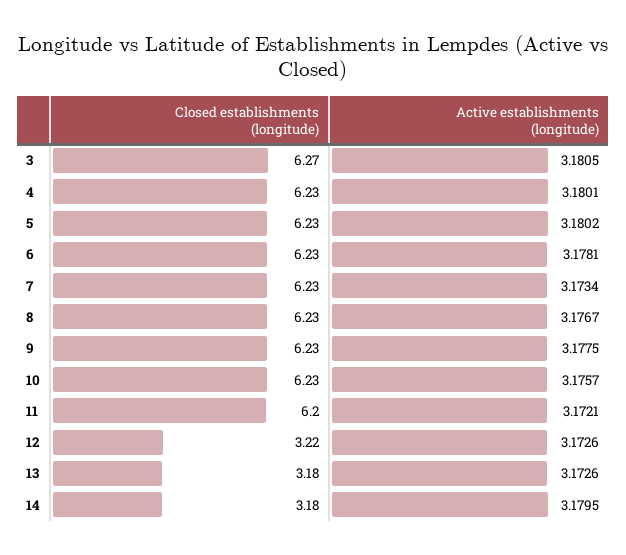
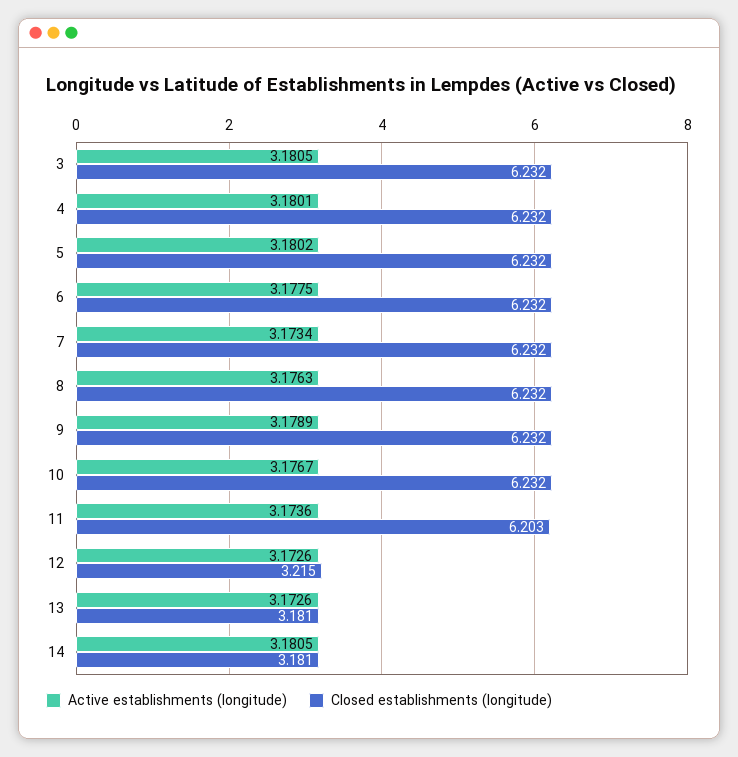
  {
    "Closed establishments (longitude)": {
-     "3": 6.27,
+     "3": 6.232,
      "4": 6.232,
      "5": 6.232,
      "6": 6.232,
      "7": 6.232,
      "8": 6.232,
      "9": 6.232,
      "10": 6.232,
      "11": 6.203,
      "12": 3.215,
      "13": 3.181,
      "14": 3.181
    },
    "Active establishments (longitude)": {
      "3": 3.1805,
      "4": 3.1801,
      "5": 3.1802,
-     "6": 3.1781,
+     "6": 3.1775,
      "7": 3.1734,
-     "8": 3.1767,
+     "8": 3.1763,
-     "9": 3.1775,
+     "9": 3.1789,
-     "10": 3.1757,
+     "10": 3.1767,
-     "11": 3.1721,
+     "11": 3.1736,
      "12": 3.1726,
      "13": 3.1726,
-     "14": 3.1795
+     "14": 3.1805
    }
  }

